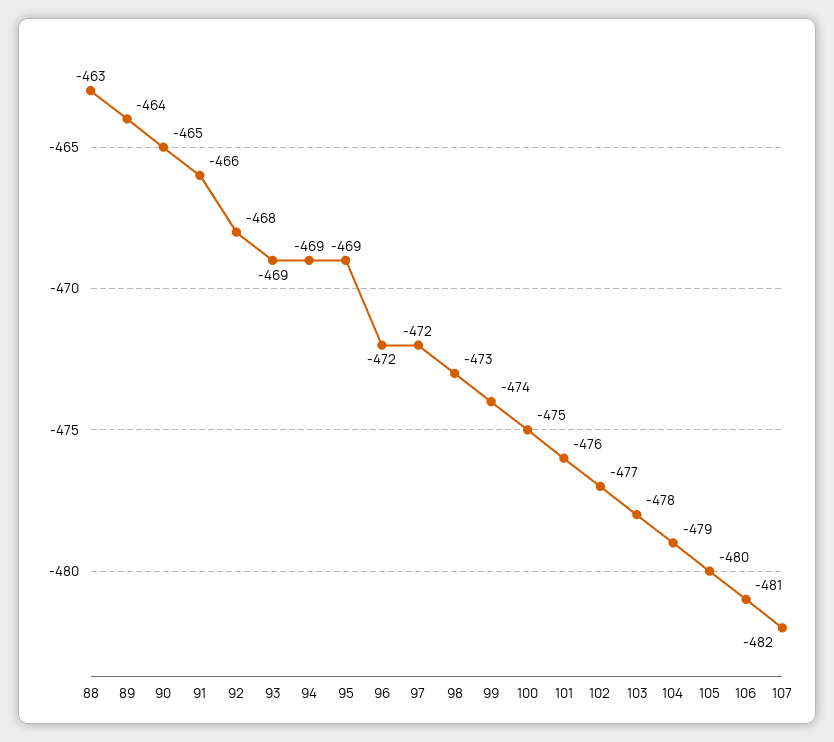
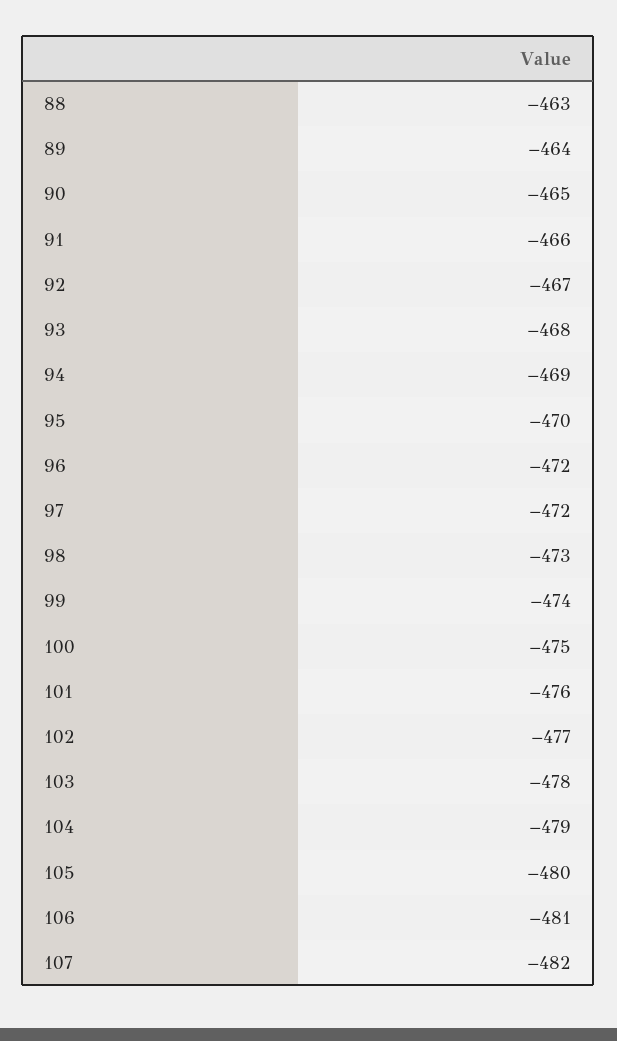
  {
    "88": -463,
    "89": -464,
    "90": -465,
    "91": -466,
-   "92": -468,
+   "92": -467,
-   "93": -469,
+   "93": -468,
    "94": -469,
-   "95": -469,
+   "95": -470,
    "96": -472,
    "97": -472,
    "98": -473,
    "99": -474,
    "100": -475,
    "101": -476,
    "102": -477,
    "103": -478,
    "104": -479,
    "105": -480,
    "106": -481,
    "107": -482
  }

